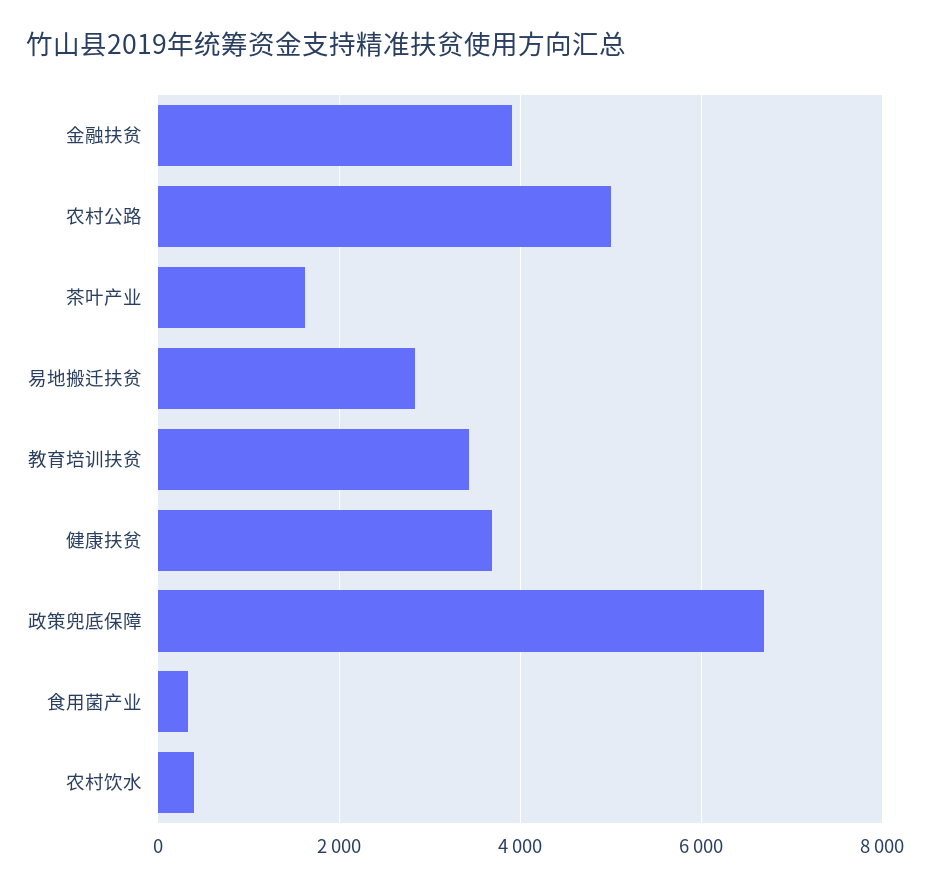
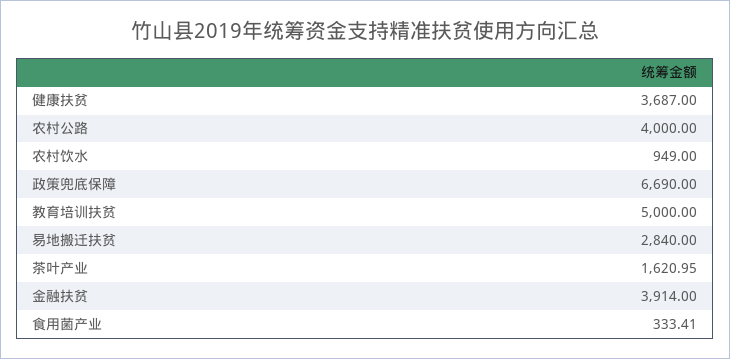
  {
    "金融扶贫": 3914,
-   "农村公路": 5000,
+   "农村公路": 4000,
    "茶叶产业": 1620.95,
    "易地搬迁扶贫": 2840,
-   "教育培训扶贫": 3400,
+   "教育培训扶贫": 5000,
    "健康扶贫": 3687,
    "政策兜底保障": 6690,
    "食用菌产业": 333.41,
-   "农村饮水": 400
+   "农村饮水": 949
  }

